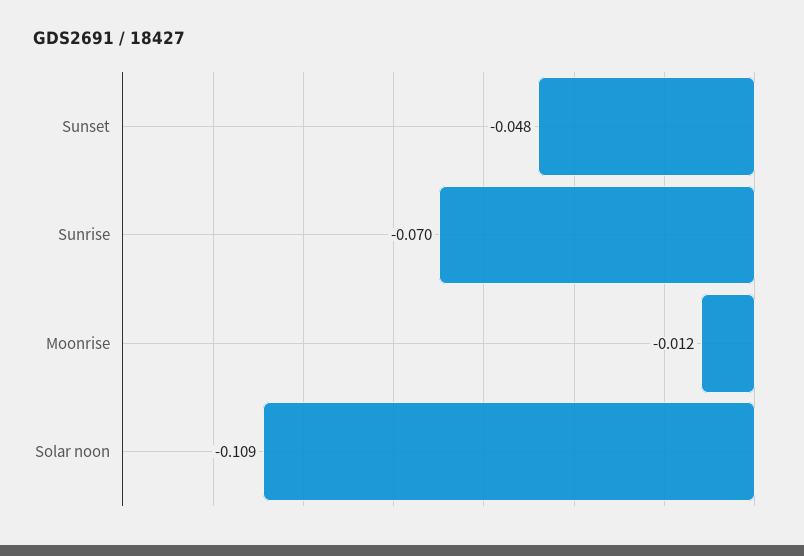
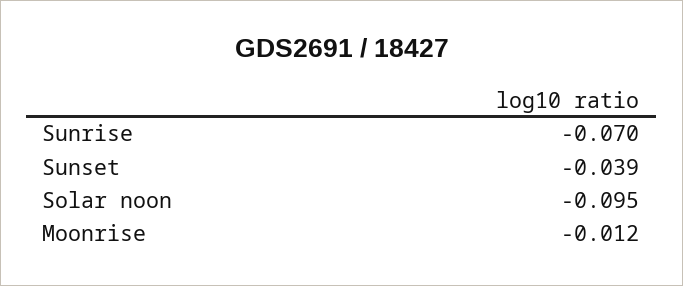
  {
-   "Sunset": -0.048,
+   "Sunset": -0.039,
    "Sunrise": -0.07,
    "Moonrise": -0.012,
-   "Solar noon": -0.109
+   "Solar noon": -0.095
  }

